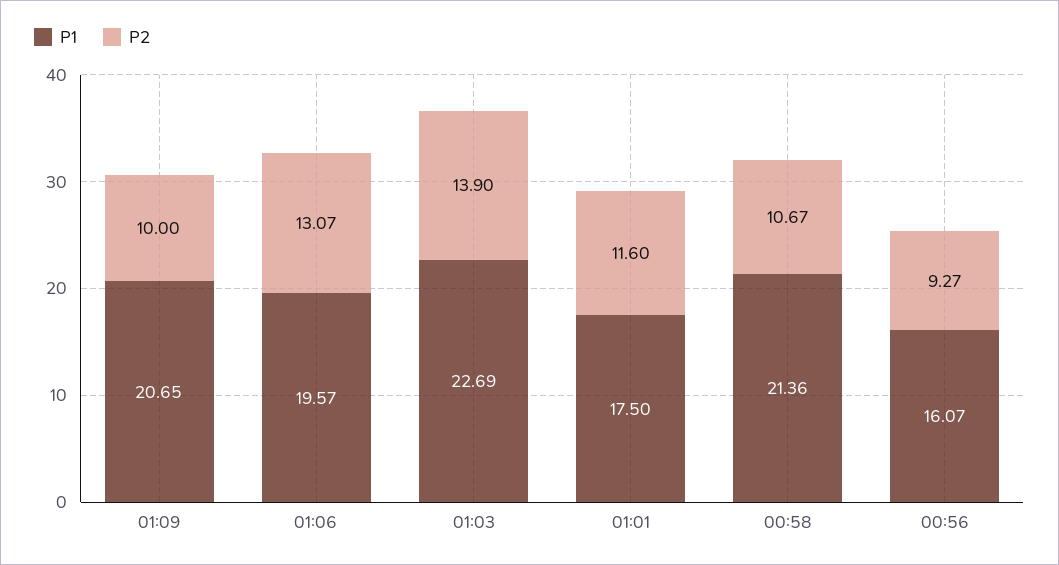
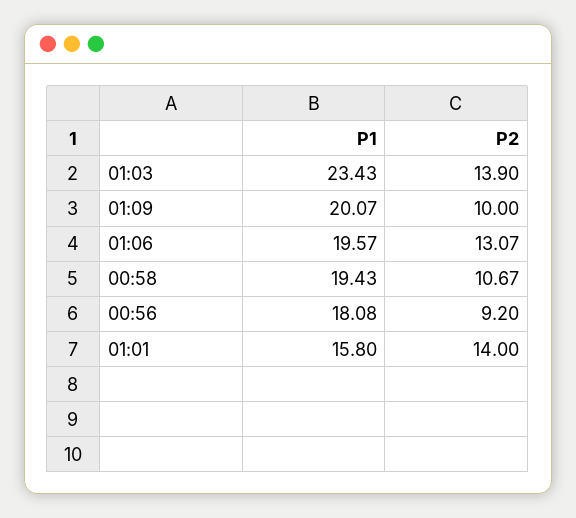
  {
    "P1": {
-     "01:09": 20.65,
+     "01:09": 20.07,
      "01:06": 19.57,
-     "01:03": 22.69,
+     "01:03": 23.43,
-     "01:01": 17.5,
+     "01:01": 15.8,
-     "00:58": 21.36,
+     "00:58": 19.43,
-     "00:56": 16.07
+     "00:56": 18.08
    },
    "P2": {
      "01:09": 10,
      "01:06": 13.07,
      "01:03": 13.9,
-     "01:01": 11.6,
+     "01:01": 14,
      "00:58": 10.67,
-     "00:56": 9.27
+     "00:56": 9.2
    }
  }

